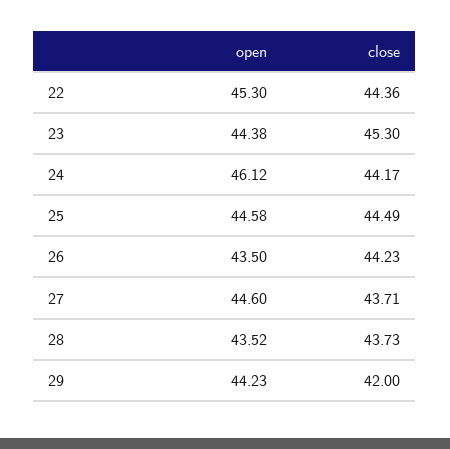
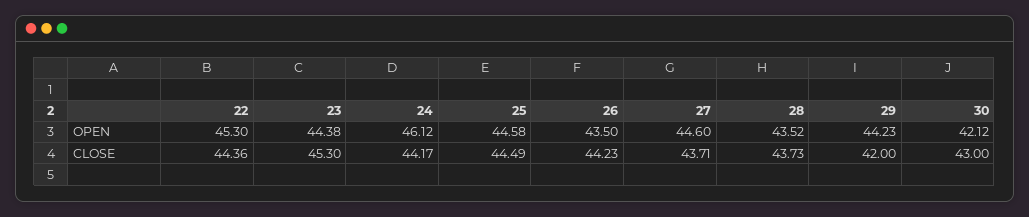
  {
    "open": {
      "22": 45.3,
      "23": 44.38,
      "24": 46.12,
      "25": 44.58,
      "26": 43.5,
      "27": 44.6,
      "28": 43.52,
-     "29": 44.23
+     "29": 44.23,
+     "30": 42.12
    },
    "close": {
      "22": 44.36,
      "23": 45.3,
      "24": 44.17,
      "25": 44.49,
      "26": 44.23,
      "27": 43.71,
      "28": 43.73,
-     "29": 42
+     "29": 42,
+     "30": 43
    }
  }

